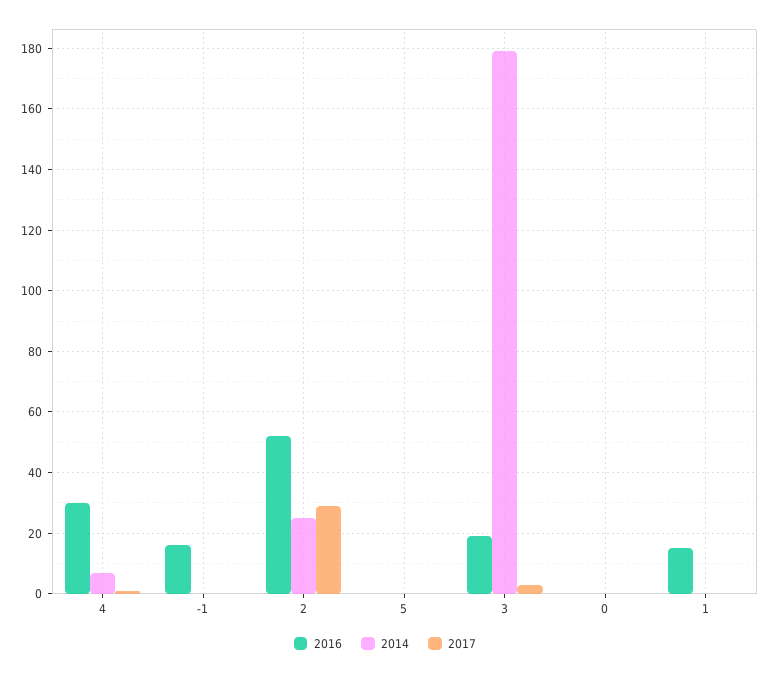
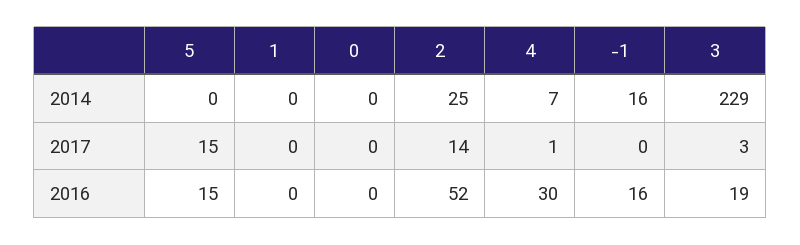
  {
    "2016": {
      "4": 30,
      "-1": 16,
      "2": 52,
-     "5": 0,
+     "5": 15,
      "3": 19,
      "0": 0,
-     "1": 15
+     "1": 0
    },
    "2014": {
      "4": 7,
-     "-1": 0,
+     "-1": 16,
      "2": 25,
      "5": 0,
-     "3": 180,
+     "3": 229,
      "0": 0,
      "1": 0
    },
    "2017": {
      "4": 1,
      "-1": 0,
-     "2": 30,
+     "2": 14,
-     "5": 0,
+     "5": 15,
      "3": 3,
      "0": 0,
      "1": 0
    }
  }

